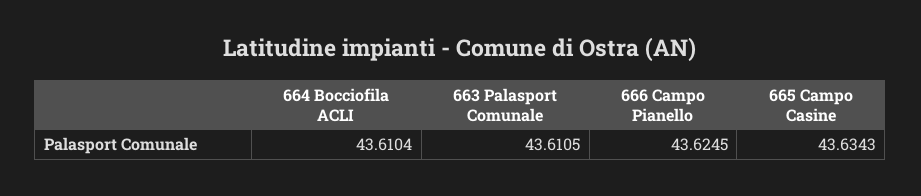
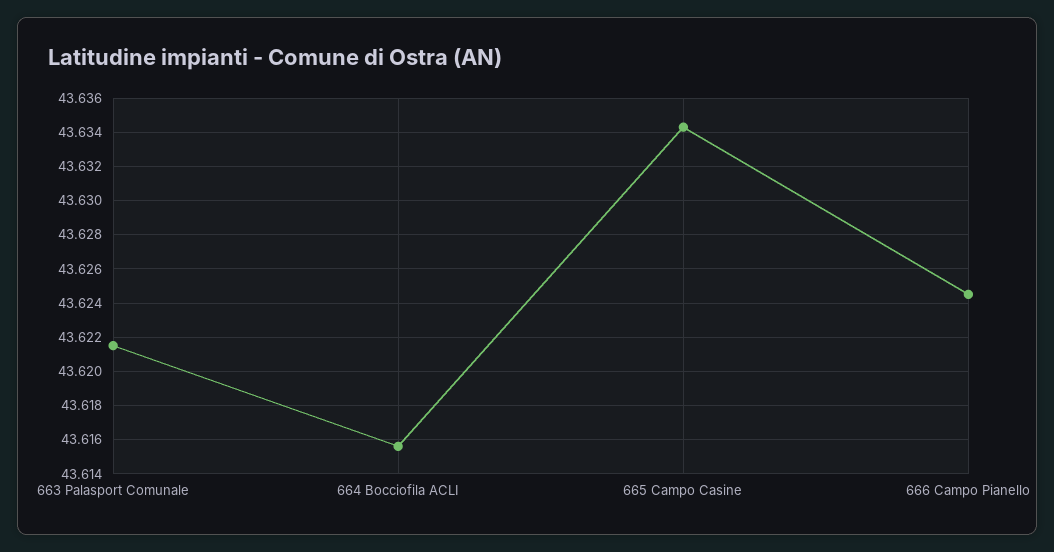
  {
-   "664 Bocciofila ACLI": 43.6104,
+   "664 Bocciofila ACLI": 43.6155,
-   "663 Palasport Comunale": 43.6105,
+   "663 Palasport Comunale": 43.6215,
    "666 Campo Pianello": 43.6245,
    "665 Campo Casine": 43.6343
  }

